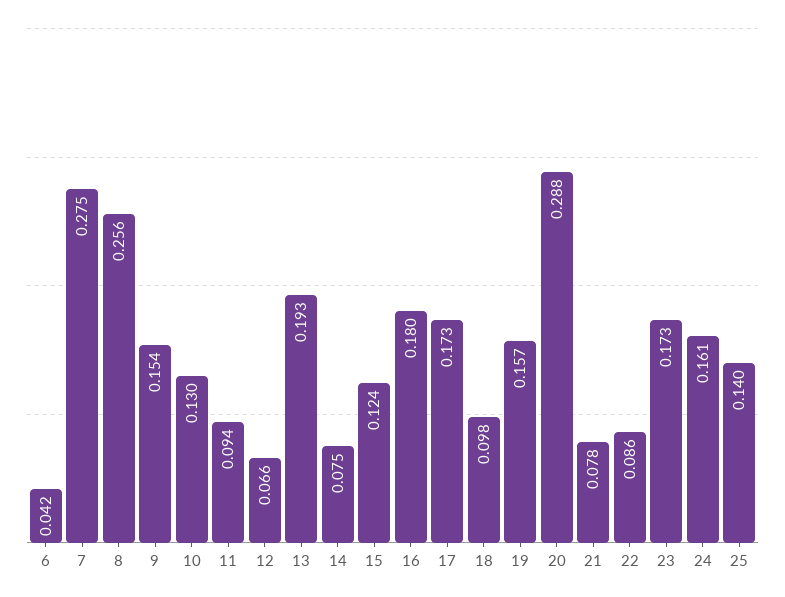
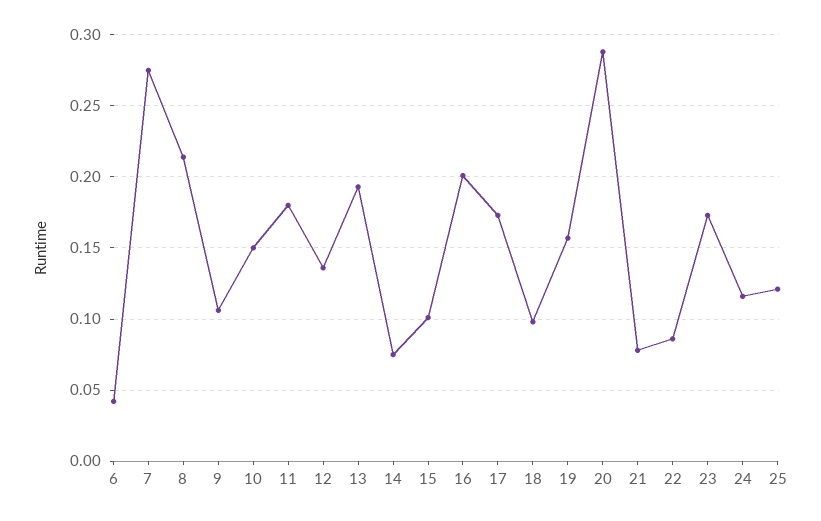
  {
    "6": 0.042,
    "7": 0.275,
-   "8": 0.256,
+   "8": 0.215,
-   "9": 0.154,
+   "9": 0.105,
-   "10": 0.13,
+   "10": 0.15,
-   "11": 0.094,
+   "11": 0.18,
-   "12": 0.066,
+   "12": 0.135,
    "13": 0.193,
    "14": 0.075,
-   "15": 0.124,
+   "15": 0.1,
-   "16": 0.18,
+   "16": 0.2,
    "17": 0.173,
    "18": 0.098,
    "19": 0.157,
    "20": 0.288,
    "21": 0.078,
    "22": 0.086,
    "23": 0.173,
-   "24": 0.161,
+   "24": 0.115,
-   "25": 0.14
+   "25": 0.12
  }

